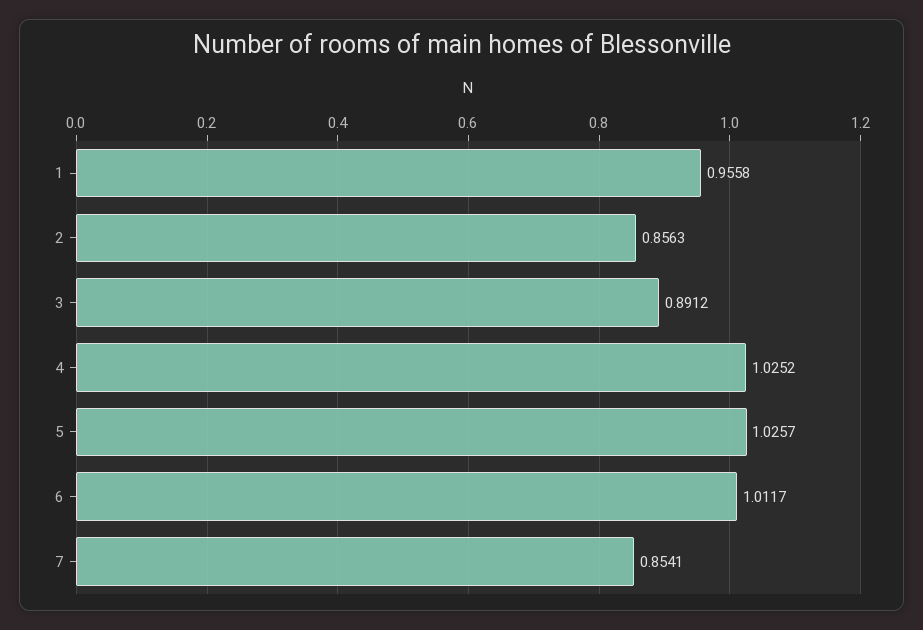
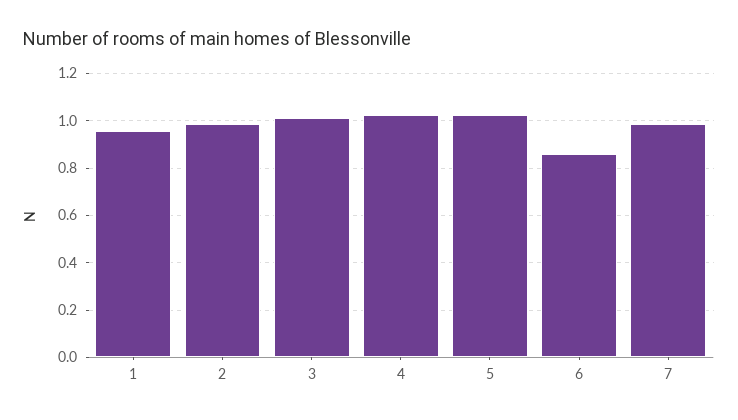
  {
    "1": 0.9558,
-   "2": 0.8563,
+   "2": 1,
-   "3": 0.8912,
+   "3": 1,
    "4": 1.0252,
    "5": 1.0257,
-   "6": 1.0117,
+   "6": 0.85,
-   "7": 0.8541
+   "7": 1
  }

